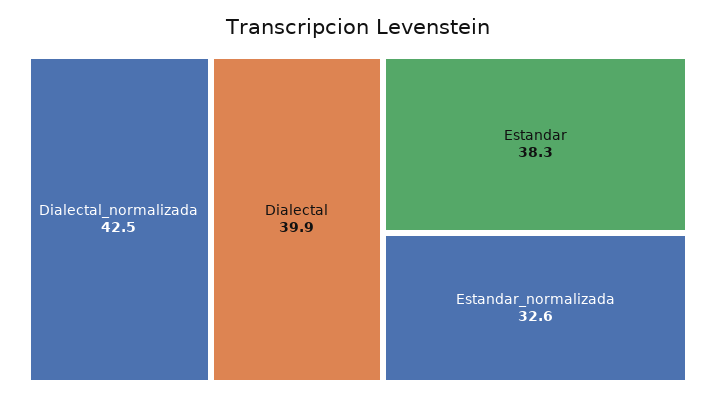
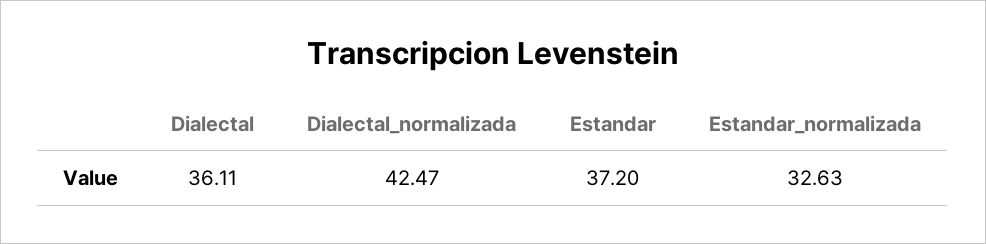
  {
    "Dialectal_normalizada": 42.47,
-   "Dialectal": 39.9,
+   "Dialectal": 36.11,
-   "Estandar": 38.3,
+   "Estandar": 37.2,
    "Estandar_normalizada": 32.63
  }

